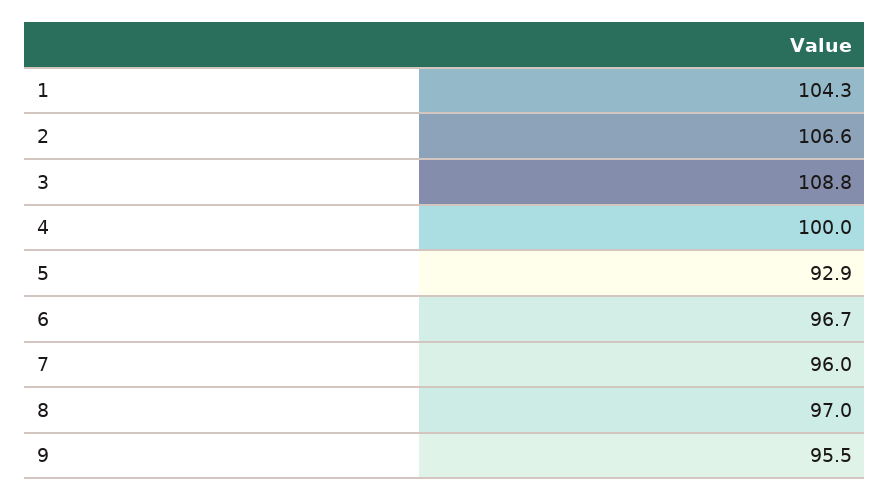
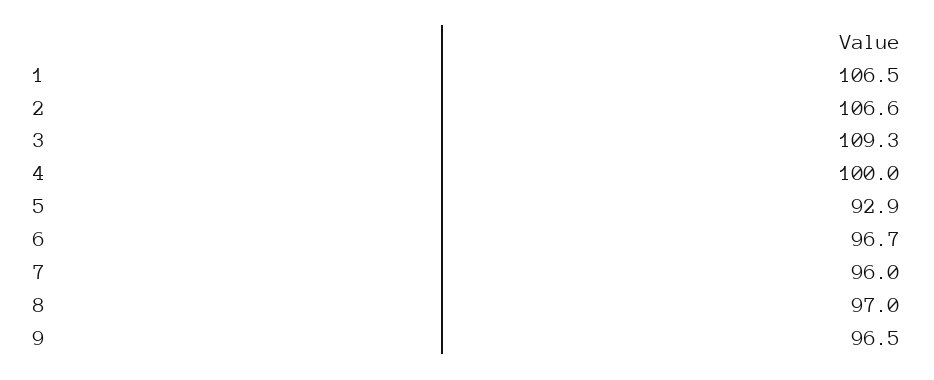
  {
-   "1": 104.3,
+   "1": 106.5,
    "2": 106.6,
-   "3": 108.8,
+   "3": 109.3,
    "4": 100,
    "5": 92.9,
    "6": 96.7,
    "7": 96,
    "8": 97,
-   "9": 95.5
+   "9": 96.5
  }

